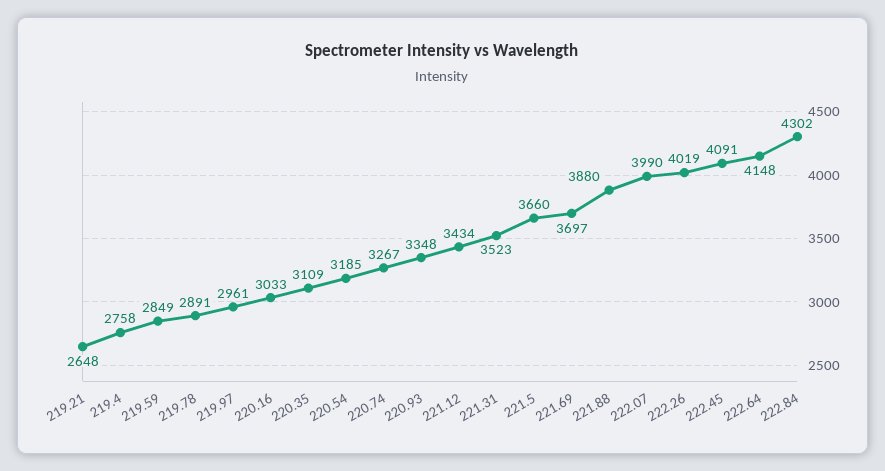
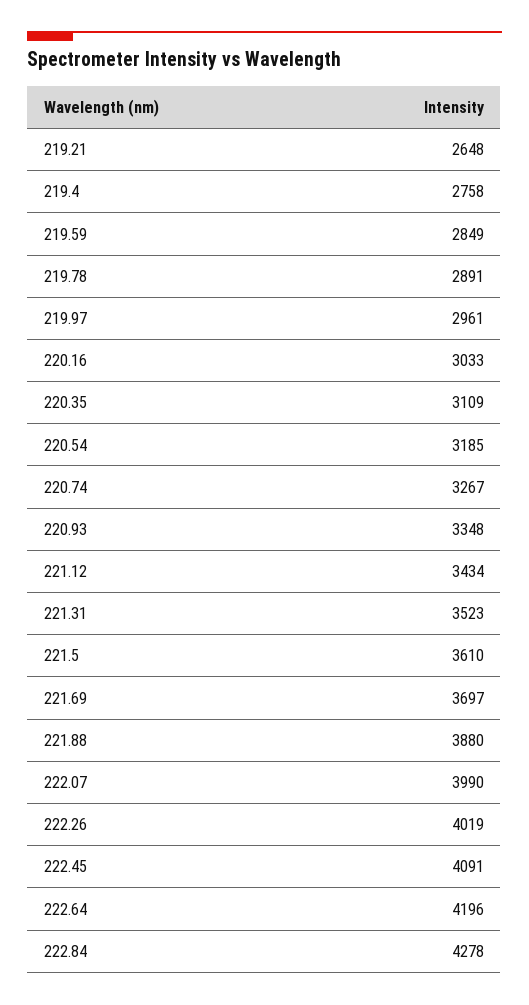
  {
    "219.21": 2648,
    "219.4": 2758,
    "219.59": 2849,
    "219.78": 2891,
    "219.97": 2961,
    "220.16": 3033,
    "220.35": 3109,
    "220.54": 3185,
    "220.74": 3267,
    "220.93": 3348,
    "221.12": 3434,
    "221.31": 3523,
-   "221.5": 3660,
+   "221.5": 3610,
    "221.69": 3697,
    "221.88": 3880,
    "222.07": 3990,
    "222.26": 4019,
    "222.45": 4091,
-   "222.64": 4148,
+   "222.64": 4196,
-   "222.84": 4302
+   "222.84": 4278
  }

